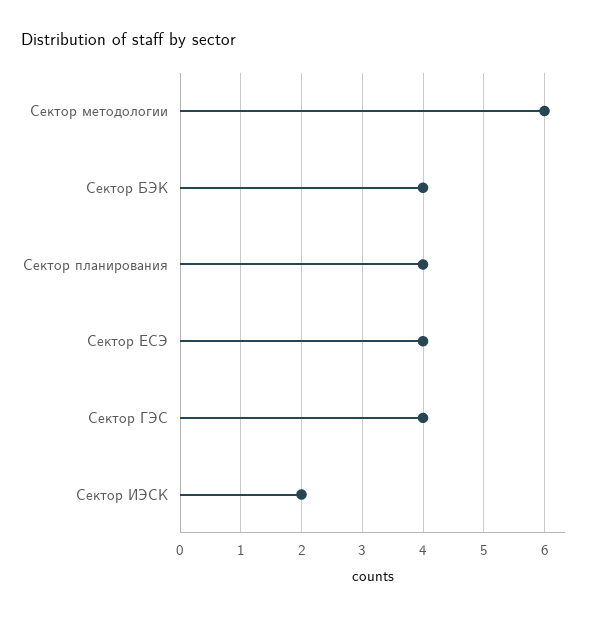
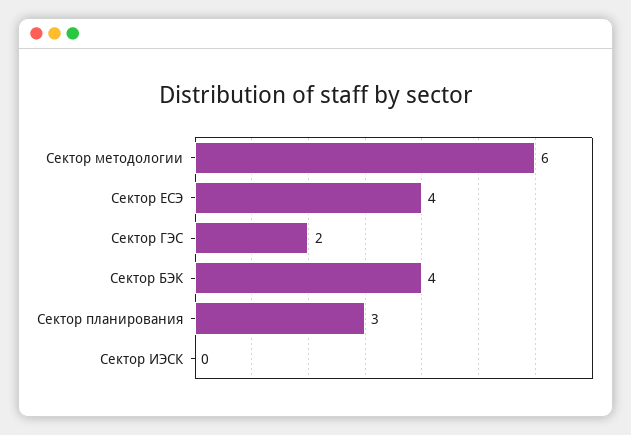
  {
    "Сектор методологии": 6,
    "Сектор БЭК": 4,
-   "Сектор планирования": 4,
+   "Сектор планирования": 3,
    "Сектор ЕСЭ": 4,
-   "Сектор ГЭС": 4,
+   "Сектор ГЭС": 2,
-   "Сектор ИЭСК": 2
+   "Сектор ИЭСК": 0
  }

